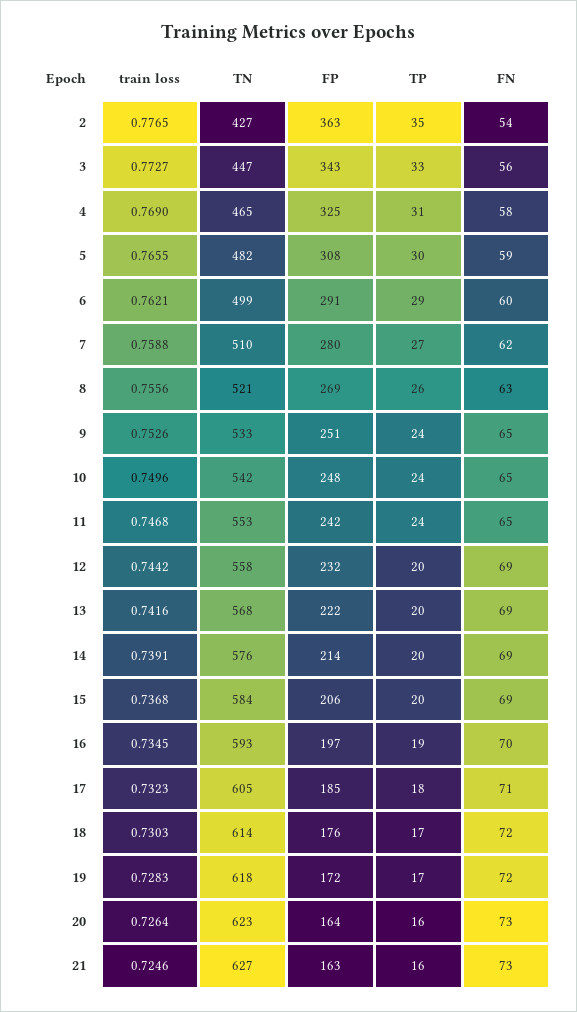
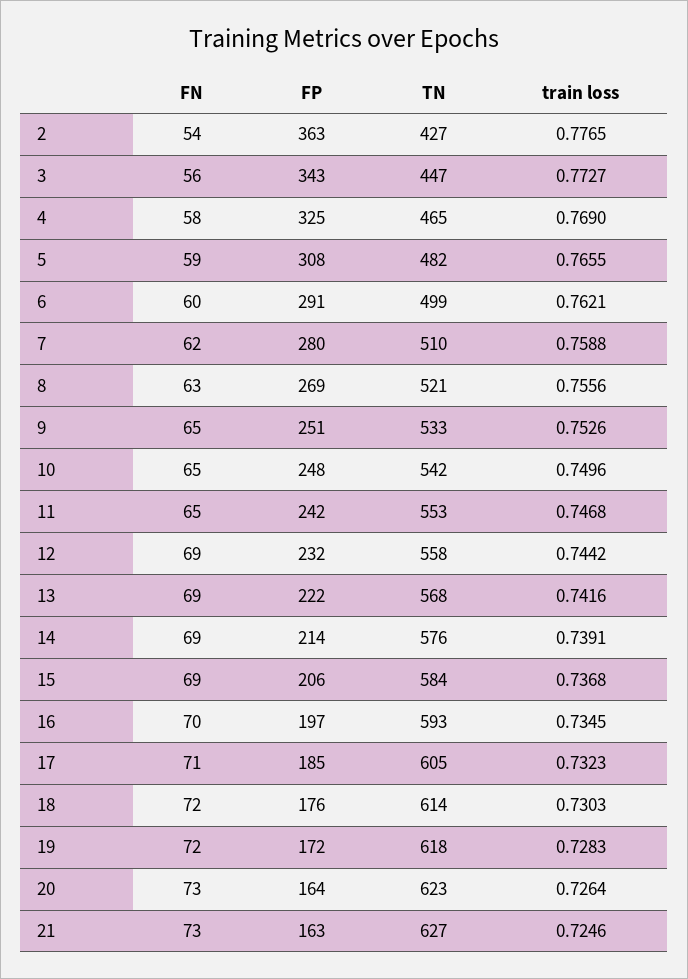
  {
    "train loss": {
      "2": 0.7765,
      "3": 0.7727,
      "4": 0.769,
      "5": 0.7655,
      "6": 0.7621,
      "7": 0.7588,
      "8": 0.7556,
      "9": 0.7526,
      "10": 0.7496,
      "11": 0.7468,
      "12": 0.7442,
      "13": 0.7416,
      "14": 0.7391,
      "15": 0.7368,
      "16": 0.7345,
      "17": 0.7323,
      "18": 0.7303,
      "19": 0.7283,
      "20": 0.7264,
      "21": 0.7246
    },
    "TN": {
      "2": 427,
      "3": 447,
      "4": 465,
      "5": 482,
      "6": 499,
      "7": 510,
      "8": 521,
      "9": 533,
      "10": 542,
      "11": 553,
      "12": 558,
      "13": 568,
      "14": 576,
      "15": 584,
      "16": 593,
      "17": 605,
      "18": 614,
      "19": 618,
      "20": 623,
      "21": 627
    },
    "FP": {
      "2": 363,
      "3": 343,
      "4": 325,
      "5": 308,
      "6": 291,
      "7": 280,
      "8": 269,
      "9": 251,
      "10": 248,
      "11": 242,
      "12": 232,
      "13": 222,
      "14": 214,
      "15": 206,
      "16": 197,
      "17": 185,
      "18": 176,
      "19": 172,
      "20": 164,
      "21": 163
    },
-   "TP": {
-     "2": 35,
-     "3": 33,
-     "4": 31,
-     "5": 30,
-     "6": 29,
-     "7": 27,
-     "8": 26,
-     "9": 24,
-     "10": 24,
-     "11": 24,
-     "12": 20,
-     "13": 20,
-     "14": 20,
-     "15": 20,
-     "16": 19,
-     "17": 18,
-     "18": 17,
-     "19": 17,
-     "20": 16,
-     "21": 16
-   },
    "FN": {
      "2": 54,
      "3": 56,
      "4": 58,
      "5": 59,
      "6": 60,
      "7": 62,
      "8": 63,
      "9": 65,
      "10": 65,
      "11": 65,
      "12": 69,
      "13": 69,
      "14": 69,
      "15": 69,
      "16": 70,
      "17": 71,
      "18": 72,
      "19": 72,
      "20": 73,
      "21": 73
    }
  }

